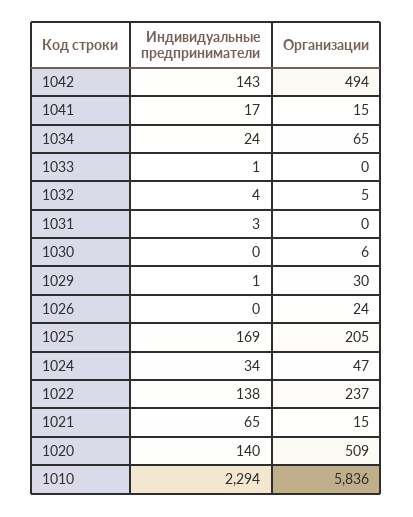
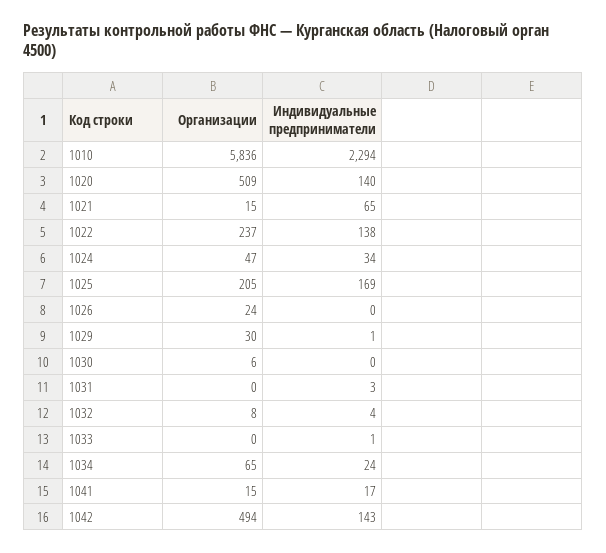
  {
    "Индивидуальные предприниматели": {
      "1042": 143,
      "1041": 17,
      "1034": 24,
      "1033": 1,
      "1032": 4,
      "1031": 3,
      "1030": 0,
      "1029": 1,
      "1026": 0,
      "1025": 169,
      "1024": 34,
      "1022": 138,
      "1021": 65,
      "1020": 140,
      "1010": 2294
    },
    "Организации": {
      "1042": 494,
      "1041": 15,
      "1034": 65,
      "1033": 0,
-     "1032": 5,
+     "1032": 8,
      "1031": 0,
      "1030": 6,
      "1029": 30,
      "1026": 24,
      "1025": 205,
      "1024": 47,
      "1022": 237,
      "1021": 15,
      "1020": 509,
      "1010": 5836
    }
  }

